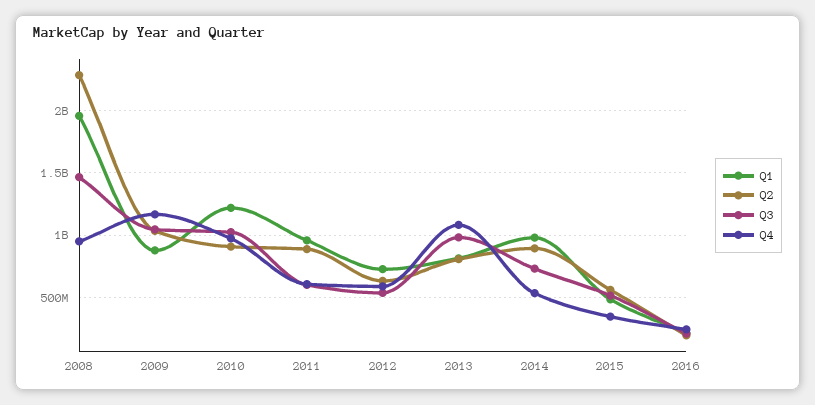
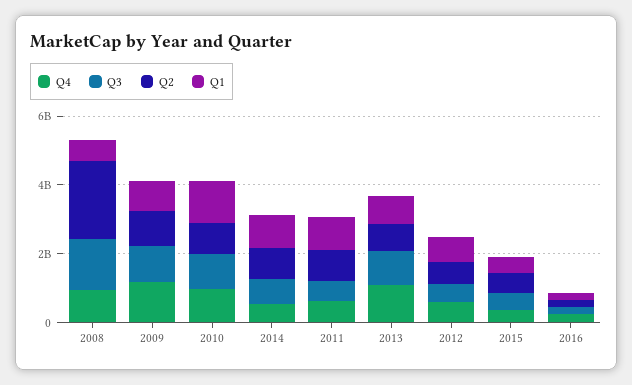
  {
    "Q1": {
-     "2008": 1950000000,
+     "2008": 500000000,
      "2009": 900000000,
      "2010": 1200000000,
      "2011": 950000000,
      "2012": 750000000,
      "2013": 800000000,
      "2014": 1000000000,
      "2015": 500000000,
      "2016": 200000000
    },
    "Q2": {
      "2008": 2300000000,
      "2009": 1050000000,
      "2010": 900000000,
      "2011": 900000000,
      "2012": 650000000,
      "2013": 800000000,
      "2014": 900000000,
      "2015": 550000000,
      "2016": 200000000
    },
    "Q3": {
      "2008": 1450000000,
      "2009": 1050000000,
      "2010": 1000000000,
      "2011": 600000000,
      "2012": 550000000,
      "2013": 1000000000,
      "2014": 750000000,
      "2015": 500000000,
      "2016": 200000000
    },
    "Q4": {
      "2008": 950000000,
      "2009": 1150000000,
      "2010": 950000000,
      "2011": 600000000,
      "2012": 600000000,
      "2013": 1100000000,
      "2014": 550000000,
      "2015": 350000000,
      "2016": 250000000
    }
  }

